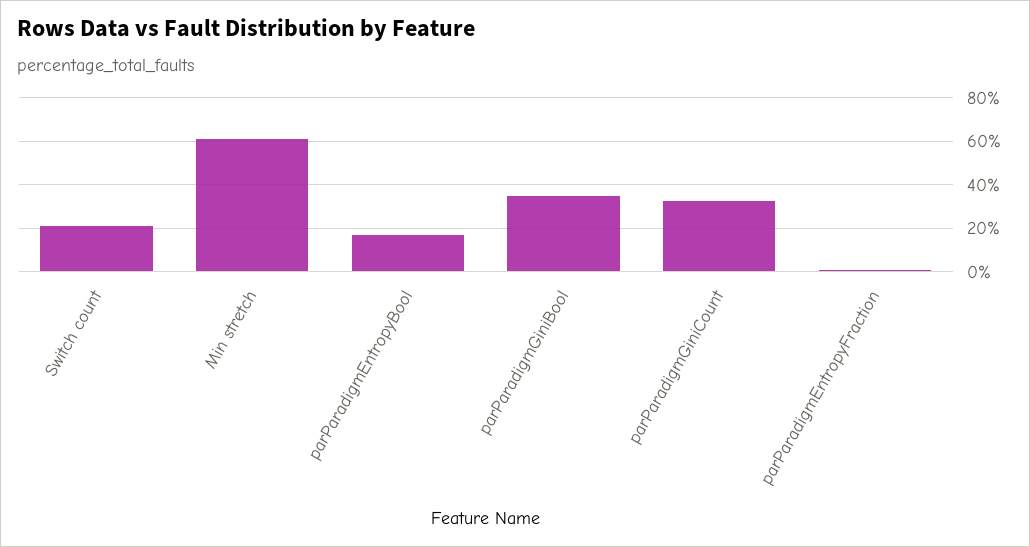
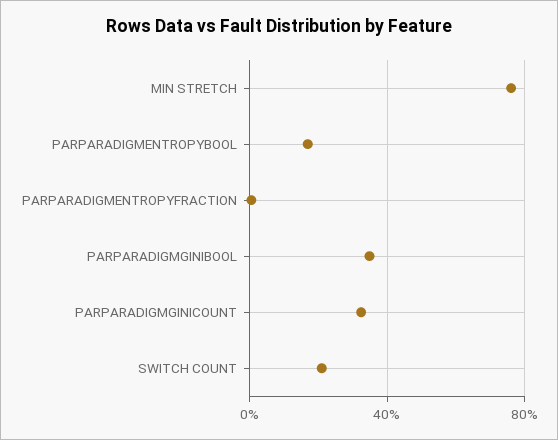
  {
    "Switch count": 20,
-   "Min stretch": 60,
+   "Min stretch": 75,
    "parParadigmEntropyBool": 15,
    "parParadigmGiniBool": 35,
    "parParadigmGiniCount": 30,
    "parParadigmEntropyFraction": 0
  }

